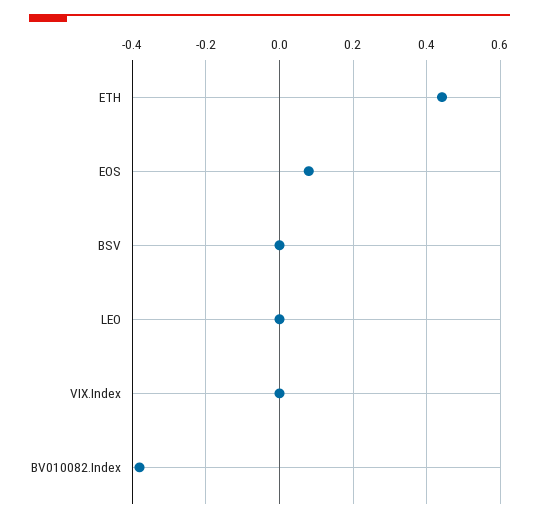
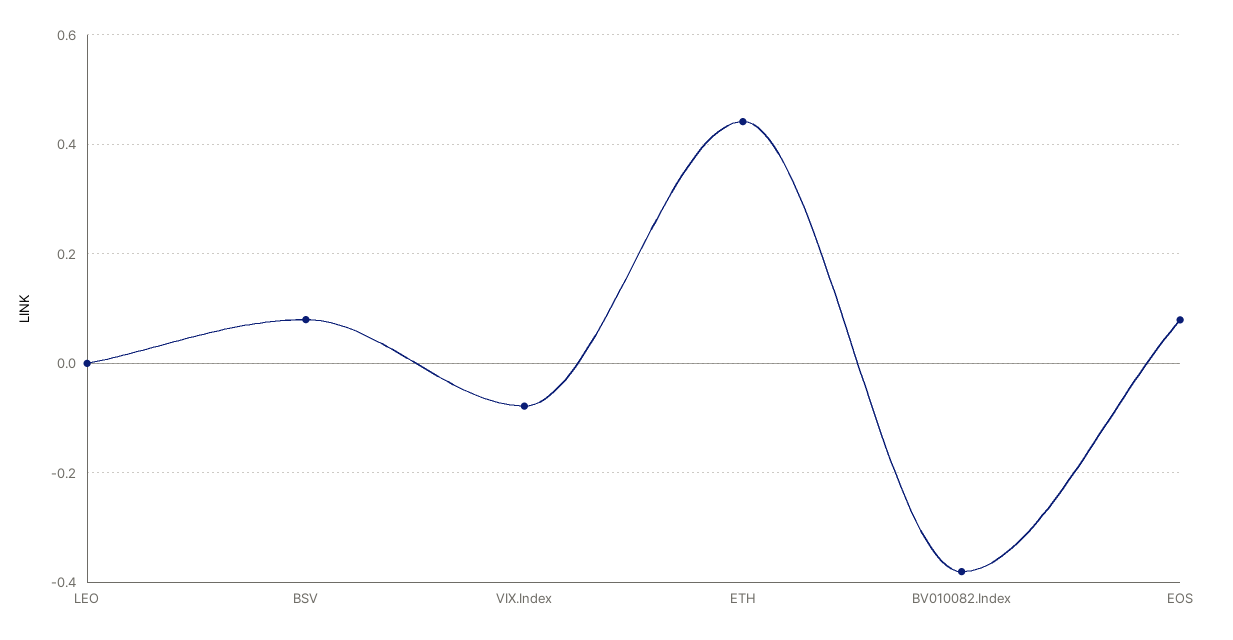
  {
    "ETH": 0.44,
    "EOS": 0.08,
-   "BSV": 0,
+   "BSV": 0.08,
    "LEO": 0,
-   "VIX.Index": 0,
+   "VIX.Index": -0.08,
    "BV010082.Index": -0.38
  }

